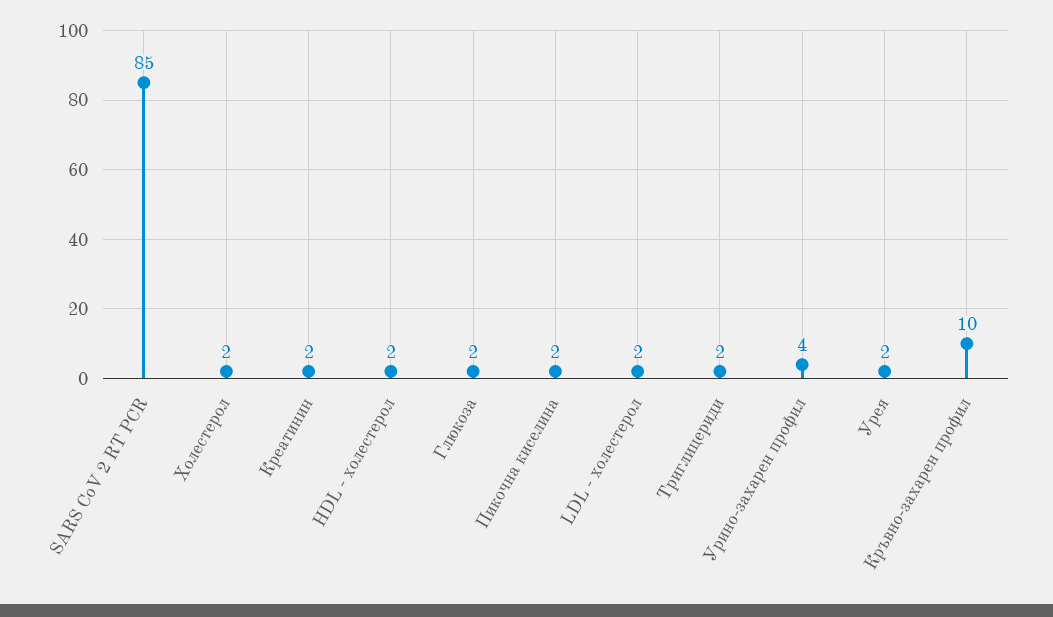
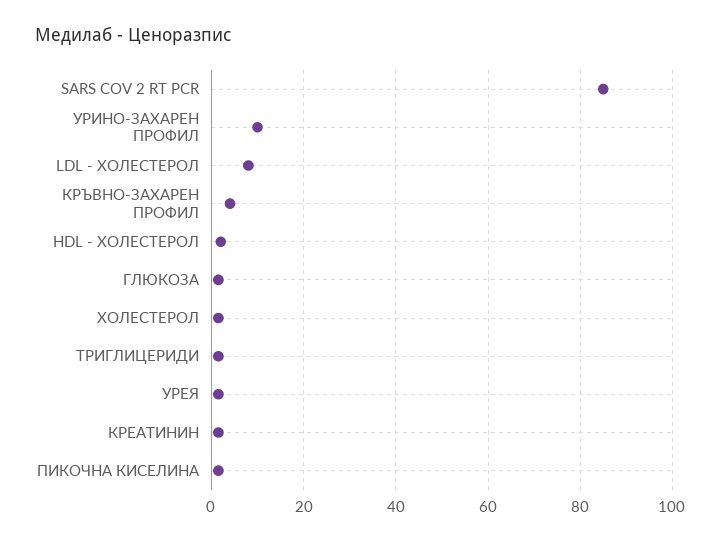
  {
    "SARS CoV 2 RT PCR": 85,
    "Холестерол": 2,
    "Креатинин": 2,
    "HDL - холестерол": 2,
    "Глюкоза": 2,
    "Пикочна киселина": 2,
-   "LDL - холестерол": 2,
+   "LDL - холестерол": 8,
    "Триглицериди": 2,
-   "Урино-захарен профил": 4,
+   "Урино-захарен профил": 10,
    "Урея": 2,
-   "Кръвно-захарен профил": 10
+   "Кръвно-захарен профил": 4
  }

